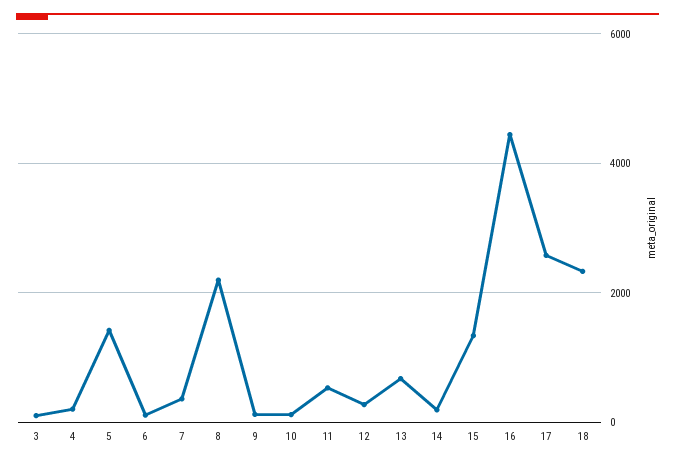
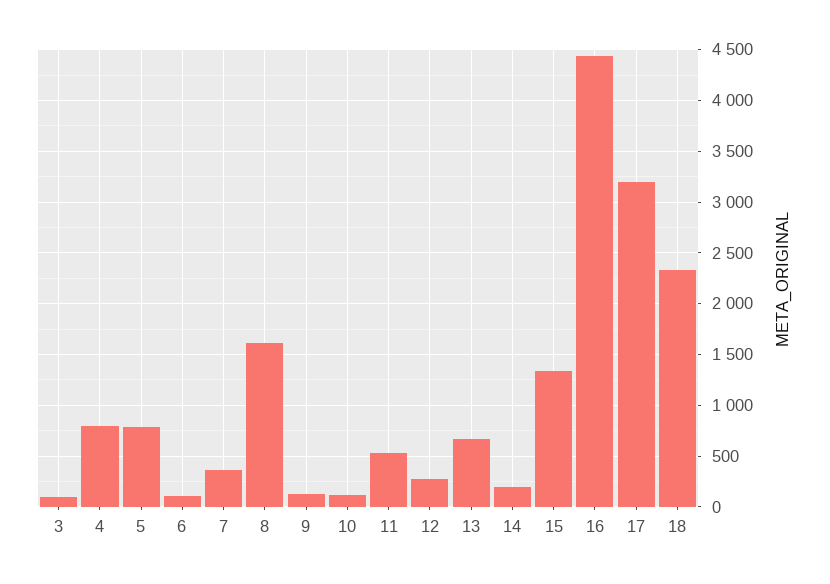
  {
    "3": 100,
-   "4": 200,
+   "4": 800,
-   "5": 1400,
+   "5": 800,
    "6": 100,
    "7": 400,
-   "8": 2200,
+   "8": 1600,
    "9": 100,
    "10": 100,
    "11": 500,
    "12": 300,
    "13": 700,
    "14": 200,
    "15": 1300,
    "16": 4400,
-   "17": 2600,
+   "17": 3200,
    "18": 2300
  }

